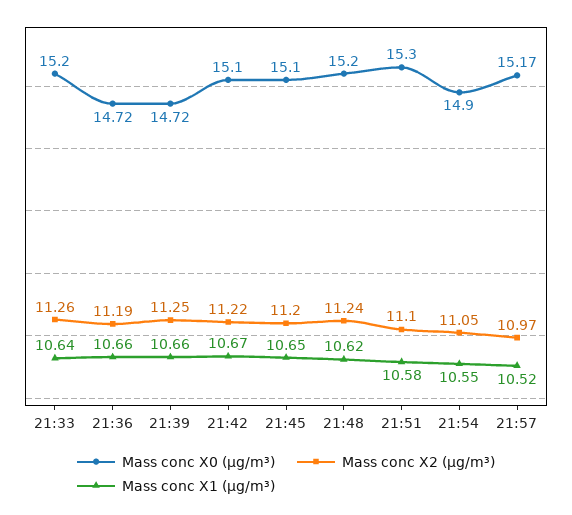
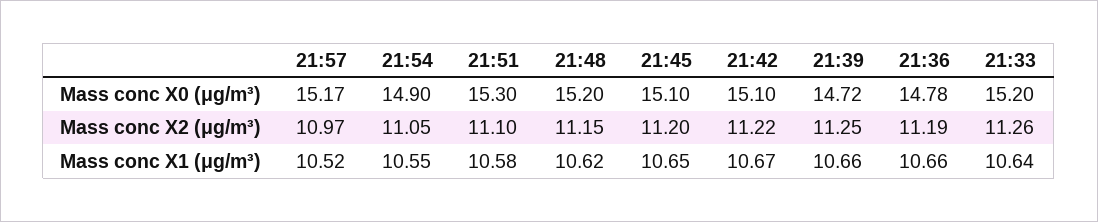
  {
    "Mass conc X0 (μg/m³)": {
      "21:33": 15.2,
-     "21:36": 14.72,
+     "21:36": 14.78,
      "21:39": 14.72,
      "21:42": 15.1,
      "21:45": 15.1,
      "21:48": 15.2,
      "21:51": 15.3,
      "21:54": 14.9,
      "21:57": 15.17
    },
    "Mass conc X2 (μg/m³)": {
      "21:33": 11.26,
      "21:36": 11.19,
      "21:39": 11.25,
      "21:42": 11.22,
      "21:45": 11.2,
-     "21:48": 11.24,
+     "21:48": 11.15,
      "21:51": 11.1,
      "21:54": 11.05,
      "21:57": 10.97
    },
    "Mass conc X1 (μg/m³)": {
      "21:33": 10.64,
      "21:36": 10.66,
      "21:39": 10.66,
      "21:42": 10.67,
      "21:45": 10.65,
      "21:48": 10.62,
      "21:51": 10.58,
      "21:54": 10.55,
      "21:57": 10.52
    }
  }

